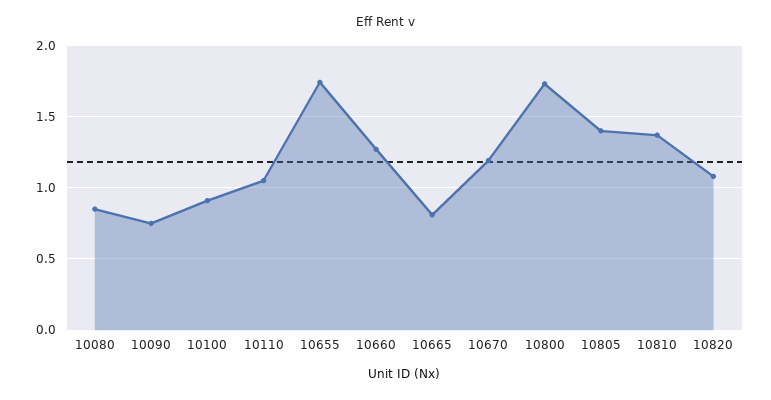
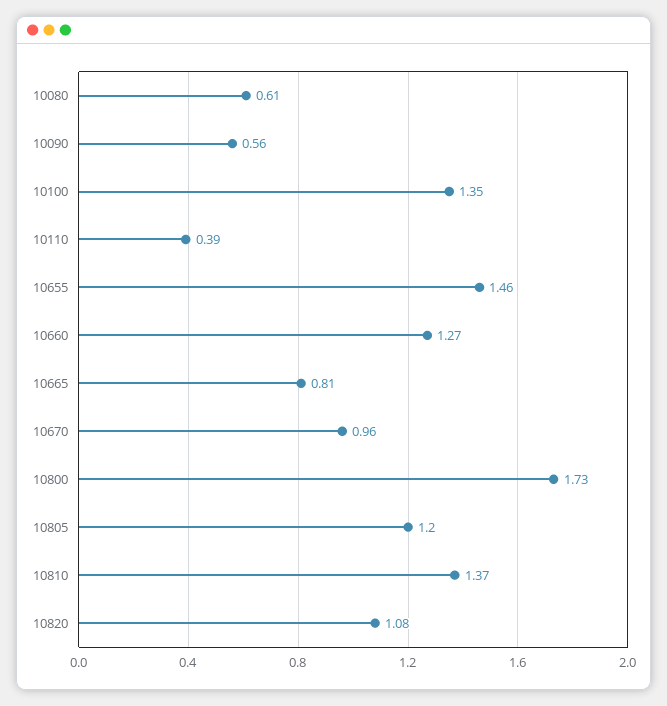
  {
-   "10080": 0.85,
+   "10080": 0.61,
-   "10090": 0.75,
+   "10090": 0.56,
-   "10100": 0.9,
+   "10100": 1.35,
-   "10110": 1.05,
+   "10110": 0.39,
-   "10655": 1.75,
+   "10655": 1.46,
    "10660": 1.27,
    "10665": 0.81,
-   "10670": 1.2,
+   "10670": 0.96,
    "10800": 1.73,
-   "10805": 1.4,
+   "10805": 1.2,
    "10810": 1.37,
    "10820": 1.08
  }

